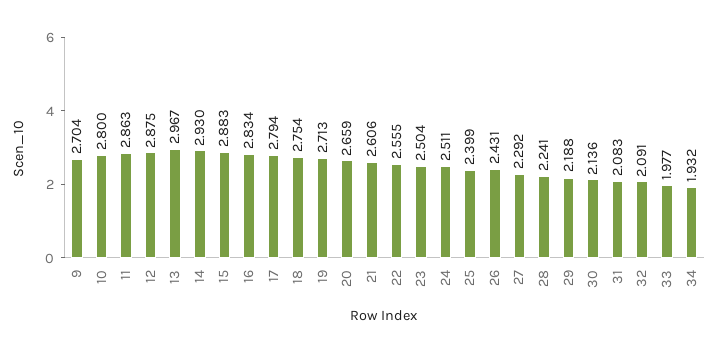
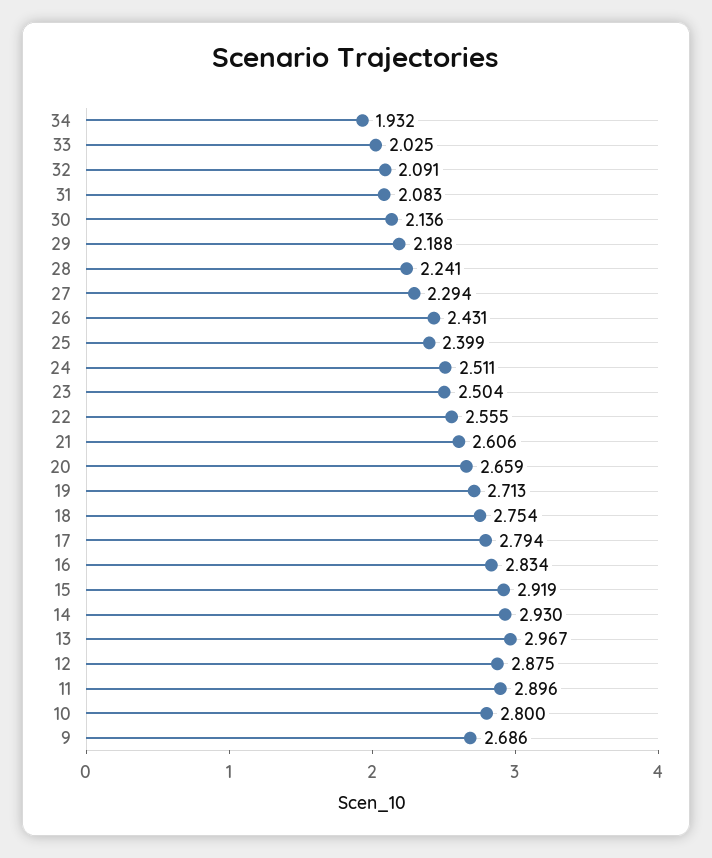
  {
-   "9": 2.704,
+   "9": 2.686,
    "10": 2.8,
-   "11": 2.863,
+   "11": 2.896,
    "12": 2.875,
    "13": 2.967,
    "14": 2.93,
-   "15": 2.883,
+   "15": 2.919,
    "16": 2.834,
    "17": 2.794,
    "18": 2.754,
    "19": 2.713,
    "20": 2.659,
    "21": 2.606,
    "22": 2.555,
    "23": 2.504,
    "24": 2.511,
    "25": 2.399,
    "26": 2.431,
-   "27": 2.292,
+   "27": 2.294,
    "28": 2.241,
    "29": 2.188,
    "30": 2.136,
    "31": 2.083,
    "32": 2.091,
-   "33": 1.977,
+   "33": 2.025,
    "34": 1.932
  }

